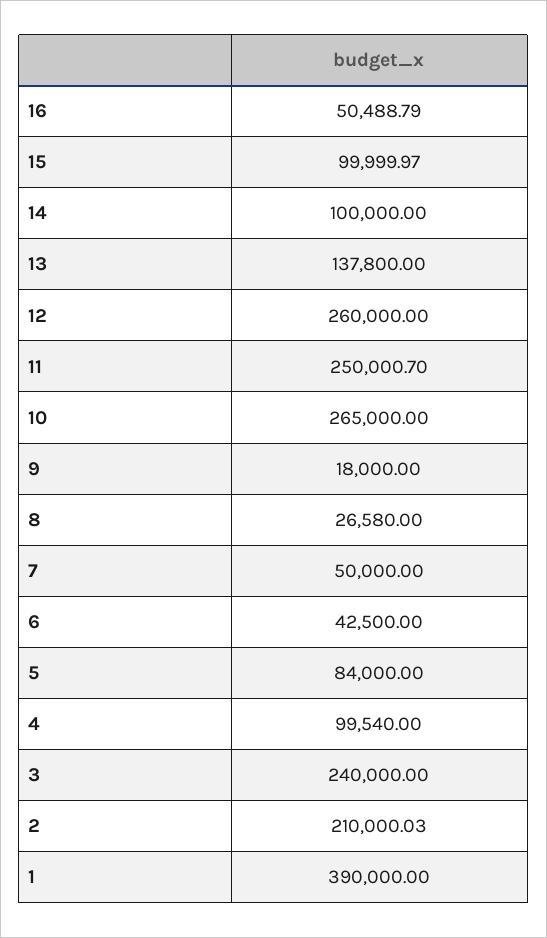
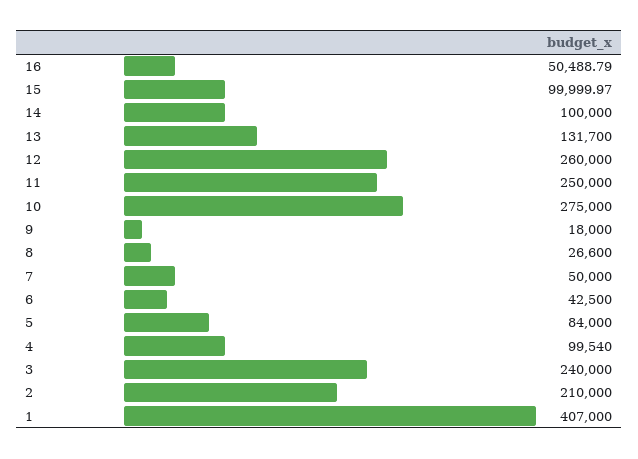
  {
    "16": 50488.79,
    "15": 99999.97,
    "14": 100000,
-   "13": 137800,
+   "13": 131700,
    "12": 260000,
-   "11": 250000.7,
+   "11": 250000,
-   "10": 265000,
+   "10": 275000,
    "9": 18000,
-   "8": 26580,
+   "8": 26600,
    "7": 50000,
    "6": 42500,
    "5": 84000,
    "4": 99540,
    "3": 240000,
-   "2": 210000.03,
+   "2": 210000,
-   "1": 390000
+   "1": 407000
  }

